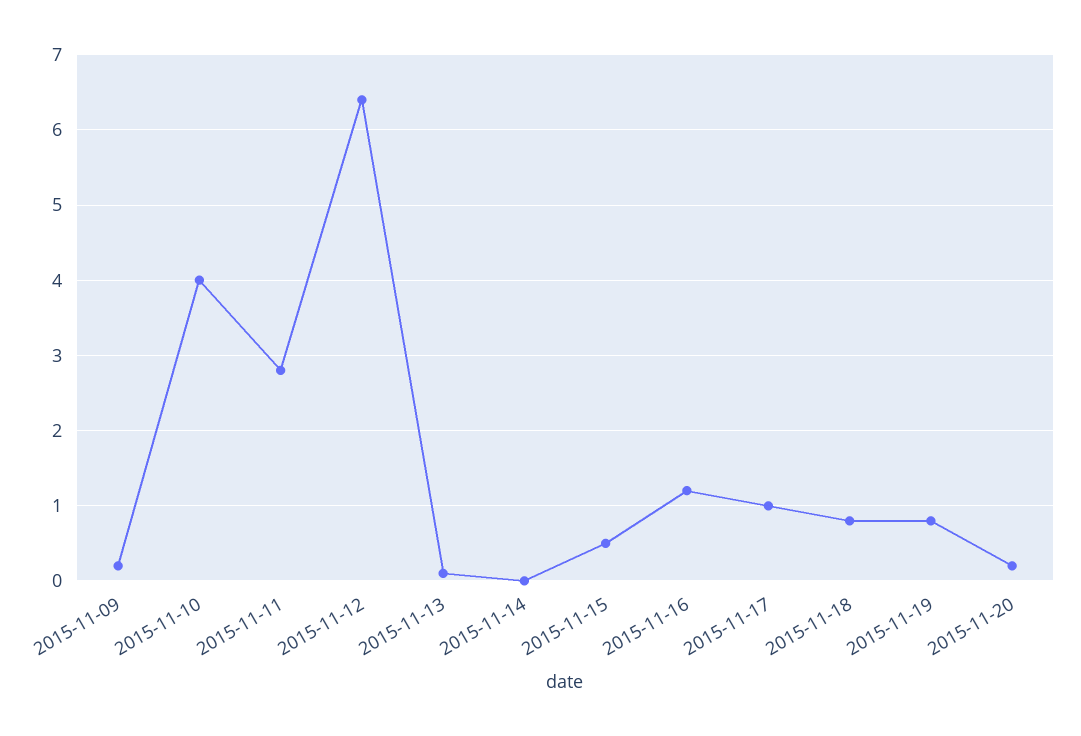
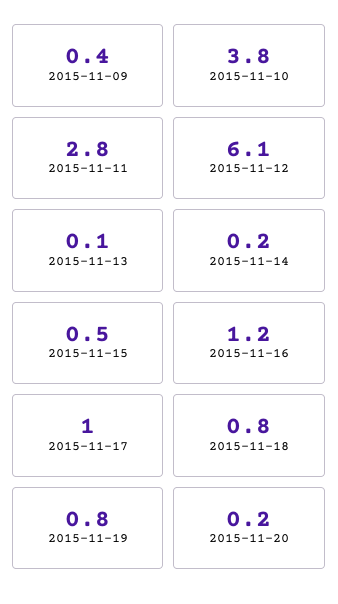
  {
-   "2015-11-09": 0.2,
+   "2015-11-09": 0.4,
-   "2015-11-10": 4,
+   "2015-11-10": 3.8,
    "2015-11-11": 2.8,
-   "2015-11-12": 6.4,
+   "2015-11-12": 6.1,
    "2015-11-13": 0.1,
-   "2015-11-14": 0,
+   "2015-11-14": 0.2,
    "2015-11-15": 0.5,
    "2015-11-16": 1.2,
    "2015-11-17": 1,
    "2015-11-18": 0.8,
    "2015-11-19": 0.8,
    "2015-11-20": 0.2
  }

